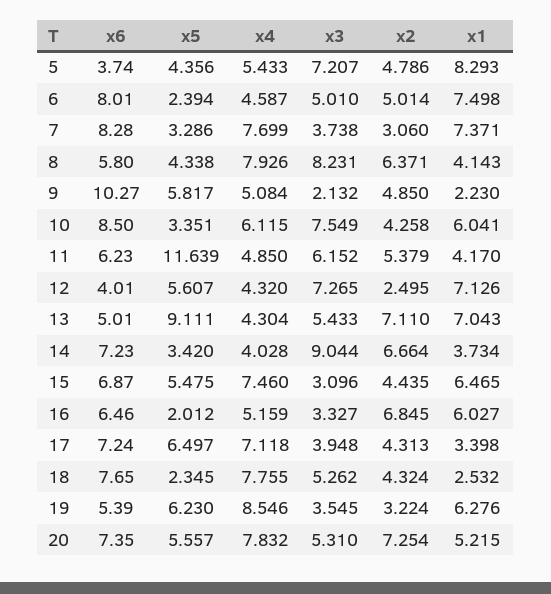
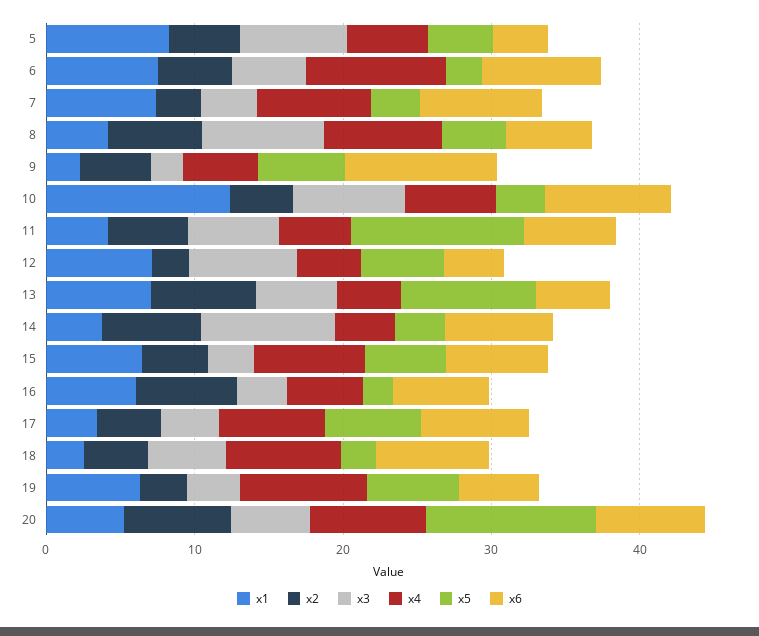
  {
    "x6": {
      "5": 3.74,
      "6": 8.01,
      "7": 8.28,
      "8": 5.8,
      "9": 10.27,
      "10": 8.5,
      "11": 6.23,
      "12": 4.01,
      "13": 5.01,
      "14": 7.23,
      "15": 6.87,
      "16": 6.46,
      "17": 7.24,
      "18": 7.65,
      "19": 5.39,
      "20": 7.35
    },
    "x5": {
      "5": 4.356,
      "6": 2.394,
      "7": 3.286,
      "8": 4.338,
      "9": 5.817,
      "10": 3.351,
      "11": 11.639,
      "12": 5.607,
      "13": 9.111,
      "14": 3.42,
      "15": 5.475,
      "16": 2.012,
      "17": 6.497,
      "18": 2.345,
      "19": 6.23,
-     "20": 5.557
+     "20": 12
    },
    "x4": {
      "5": 5.433,
-     "6": 4.587,
+     "6": 10,
      "7": 7.699,
      "8": 7.926,
      "9": 5.084,
      "10": 6.115,
      "11": 4.85,
      "12": 4.32,
      "13": 4.304,
      "14": 4.028,
      "15": 7.46,
      "16": 5.159,
      "17": 7.118,
      "18": 7.755,
      "19": 8.546,
      "20": 7.832
    },
    "x3": {
      "5": 7.207,
      "6": 5.01,
      "7": 3.738,
      "8": 8.231,
      "9": 2.132,
      "10": 7.549,
      "11": 6.152,
      "12": 7.265,
      "13": 5.433,
      "14": 9.044,
      "15": 3.096,
      "16": 3.327,
      "17": 3.948,
      "18": 5.262,
      "19": 3.545,
      "20": 5.31
    },
    "x2": {
      "5": 4.786,
      "6": 5.014,
      "7": 3.06,
      "8": 6.371,
      "9": 4.85,
      "10": 4.258,
      "11": 5.379,
      "12": 2.495,
      "13": 7.11,
      "14": 6.664,
      "15": 4.435,
      "16": 6.845,
      "17": 4.313,
      "18": 4.324,
      "19": 3.224,
      "20": 7.254
    },
    "x1": {
      "5": 8.293,
      "6": 7.498,
      "7": 7.371,
      "8": 4.143,
      "9": 2.23,
-     "10": 6.041,
+     "10": 12,
      "11": 4.17,
      "12": 7.126,
      "13": 7.043,
      "14": 3.734,
      "15": 6.465,
      "16": 6.027,
      "17": 3.398,
      "18": 2.532,
      "19": 6.276,
      "20": 5.215
    }
  }

